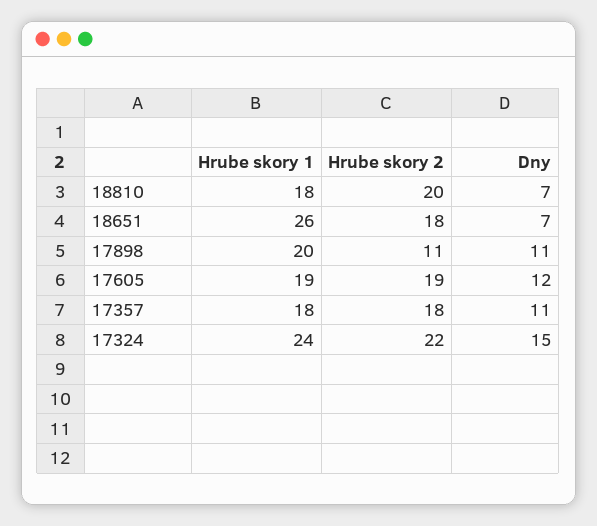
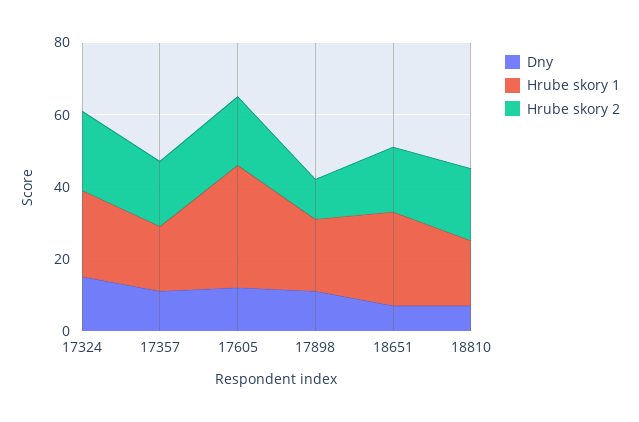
  {
    "Hrube skory 1": {
      "18810": 18,
      "18651": 26,
      "17898": 20,
-     "17605": 19,
+     "17605": 35,
      "17357": 18,
      "17324": 24
    },
    "Hrube skory 2": {
      "18810": 20,
      "18651": 18,
      "17898": 11,
      "17605": 19,
      "17357": 18,
      "17324": 22
    },
    "Dny": {
      "18810": 7,
      "18651": 7,
      "17898": 11,
      "17605": 12,
      "17357": 11,
      "17324": 15
    }
  }

